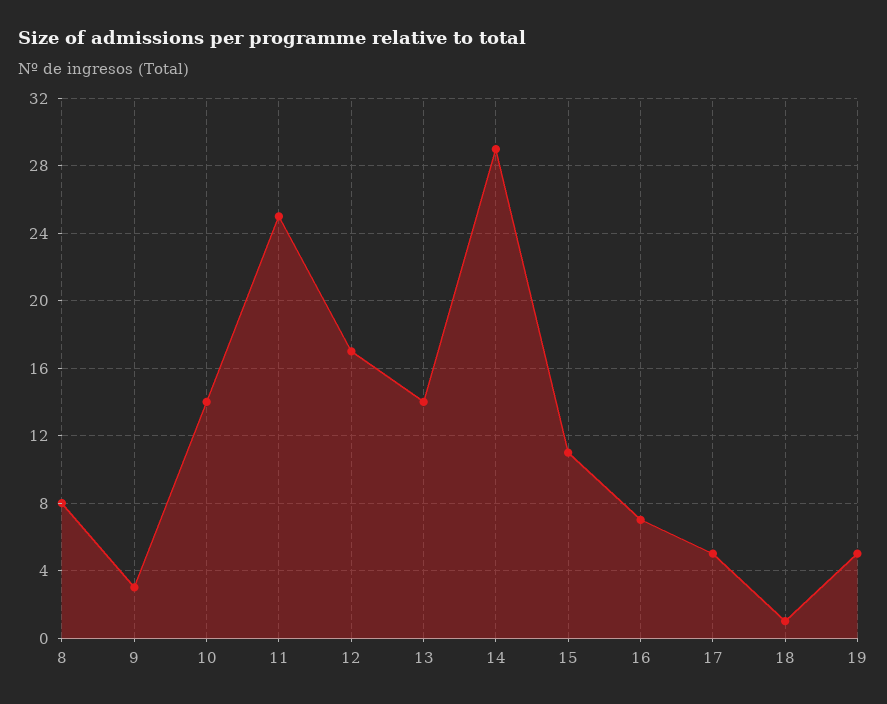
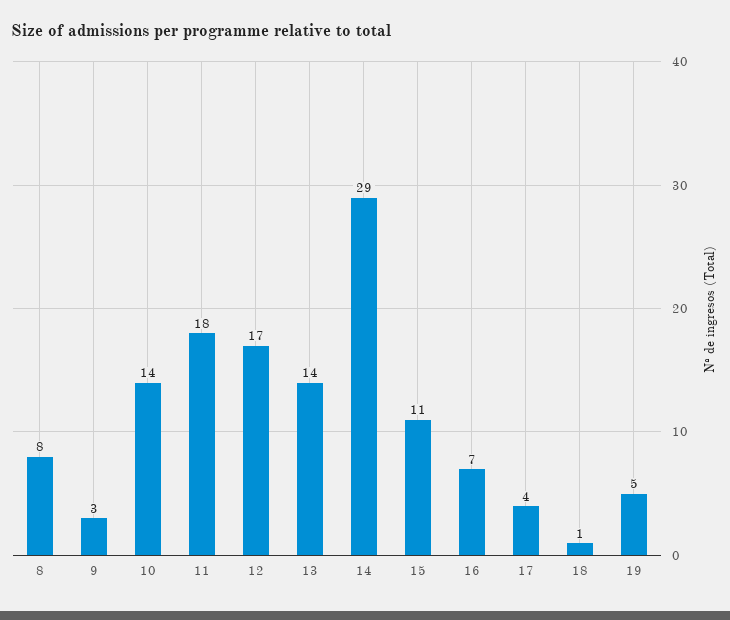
  {
    "8": 8,
    "9": 3,
    "10": 14,
-   "11": 25,
+   "11": 18,
    "12": 17,
    "13": 14,
    "14": 29,
    "15": 11,
    "16": 7,
-   "17": 5,
+   "17": 4,
    "18": 1,
    "19": 5
  }

